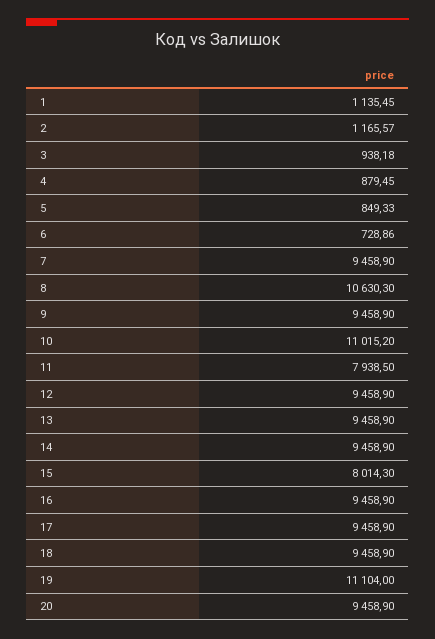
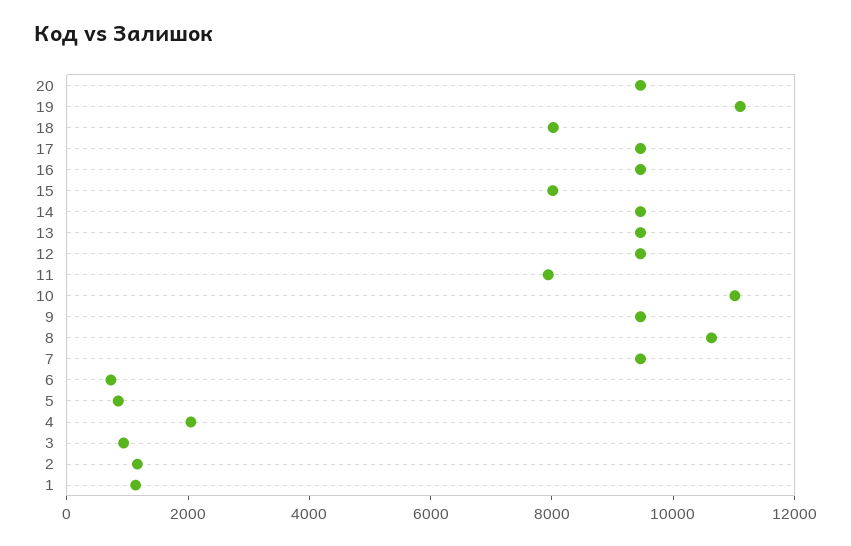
  {
    "1": 1135.45,
    "2": 1165.57,
    "3": 938.18,
-   "4": 879.45,
+   "4": 2000,
    "5": 849.33,
    "6": 728.86,
    "7": 9458.9,
    "8": 10630.3,
    "9": 9458.9,
    "10": 11015.2,
    "11": 7938.5,
    "12": 9458.9,
    "13": 9458.9,
    "14": 9458.9,
    "15": 8014.3,
    "16": 9458.9,
    "17": 9458.9,
-   "18": 9458.9,
+   "18": 8000,
    "19": 11104,
    "20": 9458.9
  }

